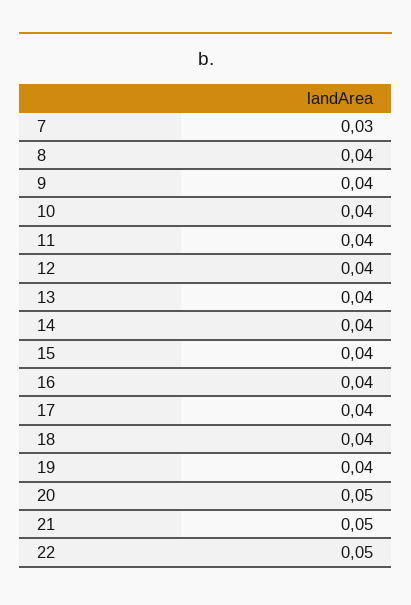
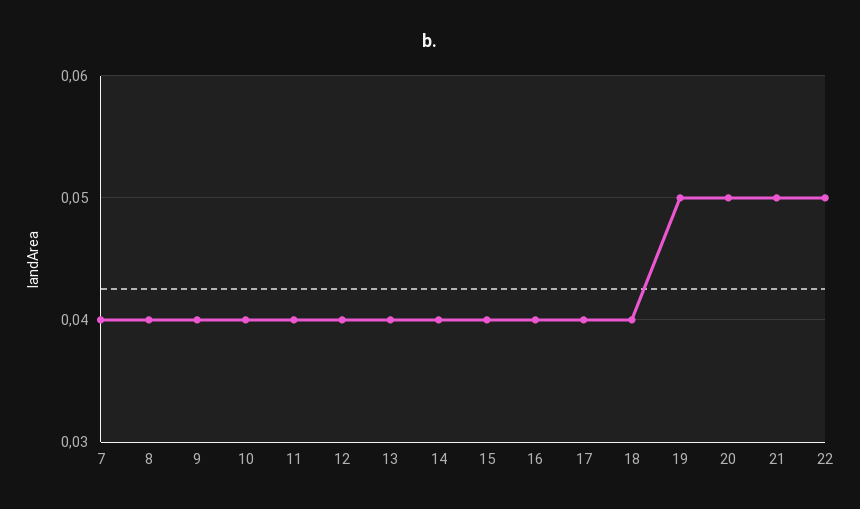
  {
-   "7": 0.03,
+   "7": 0.04,
    "8": 0.04,
    "9": 0.04,
    "10": 0.04,
    "11": 0.04,
    "12": 0.04,
    "13": 0.04,
    "14": 0.04,
    "15": 0.04,
    "16": 0.04,
    "17": 0.04,
    "18": 0.04,
-   "19": 0.04,
+   "19": 0.05,
    "20": 0.05,
    "21": 0.05,
    "22": 0.05
  }

